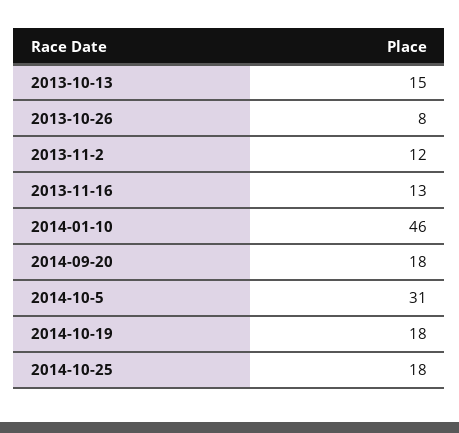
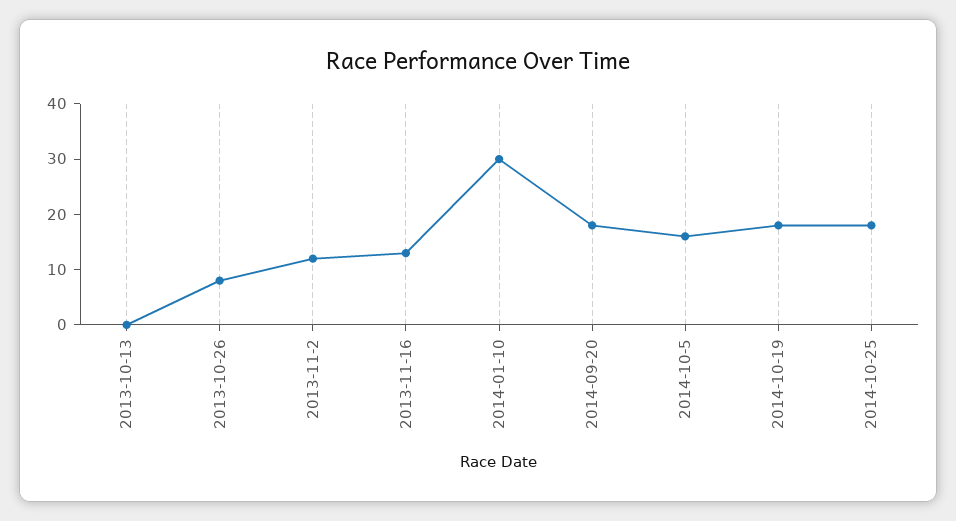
  {
-   "2013-10-13": 15,
+   "2013-10-13": 0,
    "2013-10-26": 8,
    "2013-11-2": 12,
    "2013-11-16": 13,
-   "2014-01-10": 46,
+   "2014-01-10": 30,
    "2014-09-20": 18,
-   "2014-10-5": 31,
+   "2014-10-5": 15,
    "2014-10-19": 18,
    "2014-10-25": 18
  }

